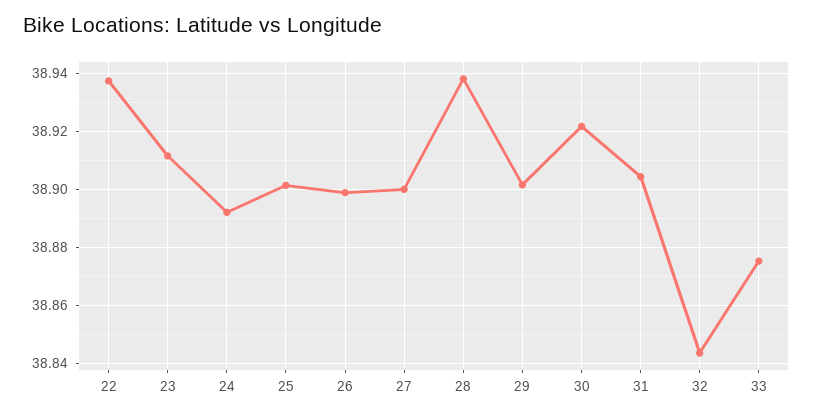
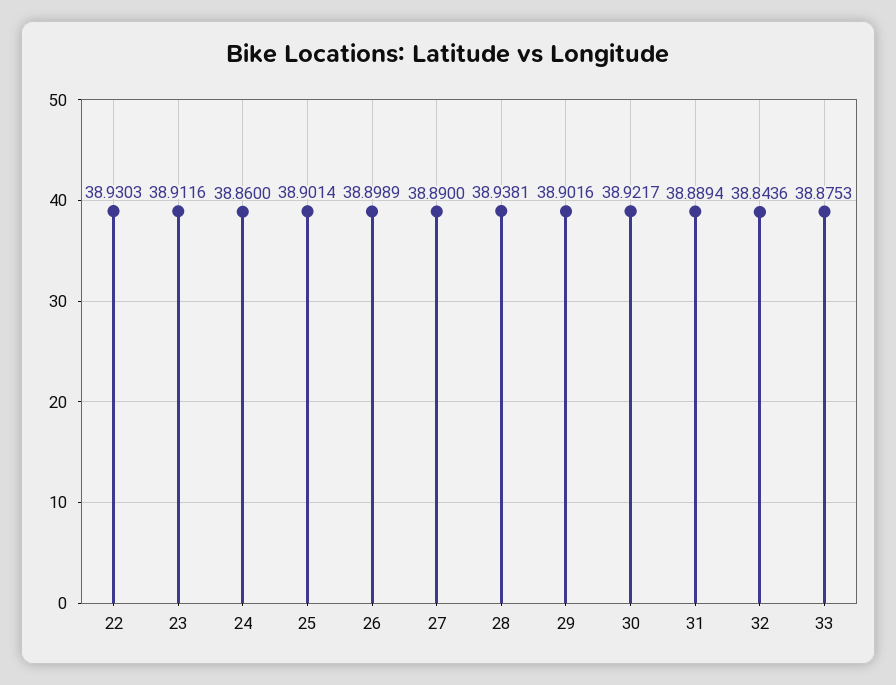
  {
-   "22": 38.9375,
+   "22": 38.9303,
    "23": 38.9116,
-   "24": 38.8925,
+   "24": 38.86,
    "25": 38.9014,
    "26": 38.8989,
-   "27": 38.9,
+   "27": 38.89,
    "28": 38.9381,
    "29": 38.9016,
    "30": 38.9217,
-   "31": 38.905,
+   "31": 38.8894,
    "32": 38.8436,
    "33": 38.8753
  }

